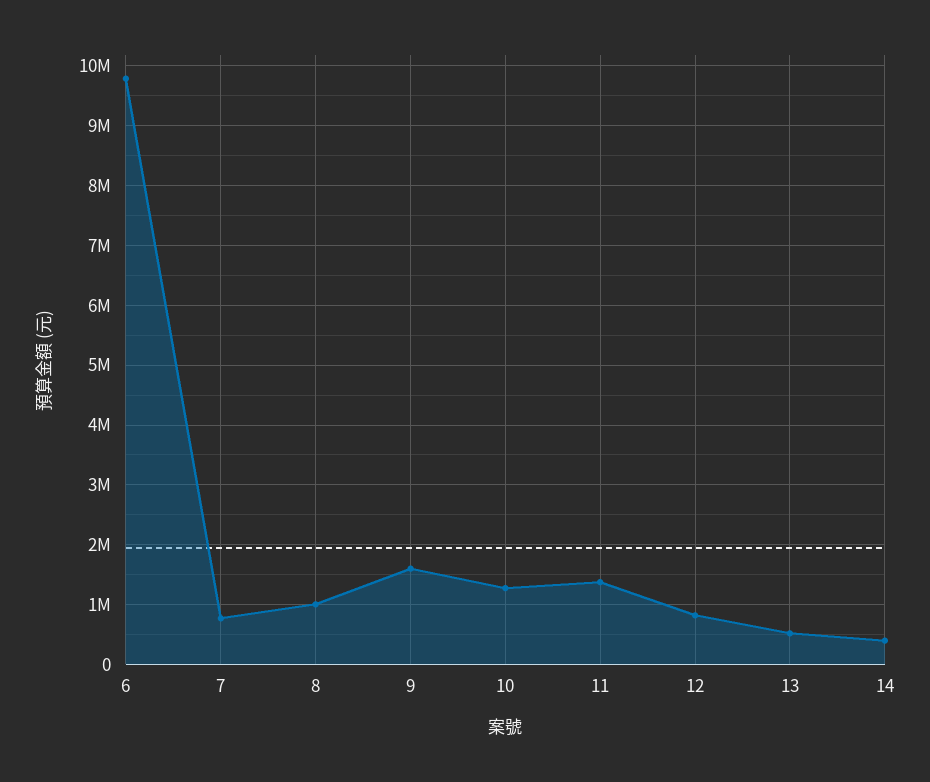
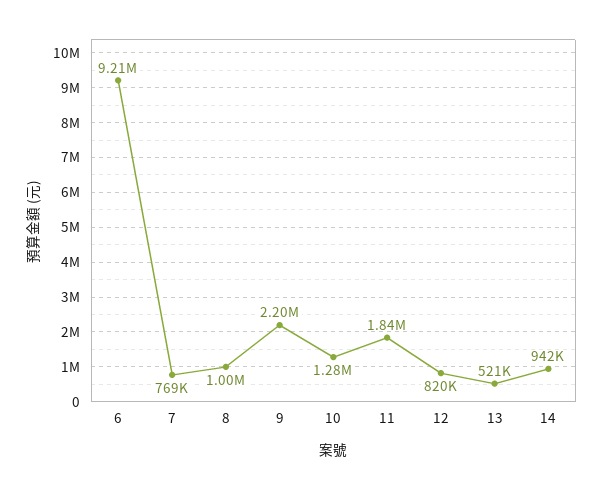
  {
-   "6": 9800000,
+   "6": 9210000,
    "7": 769000,
    "8": 1000000,
-   "9": 1600000,
+   "9": 2200000,
    "10": 1280000,
-   "11": 1400000,
+   "11": 1840000,
    "12": 820000,
    "13": 521000,
-   "14": 400000
+   "14": 942000
  }

